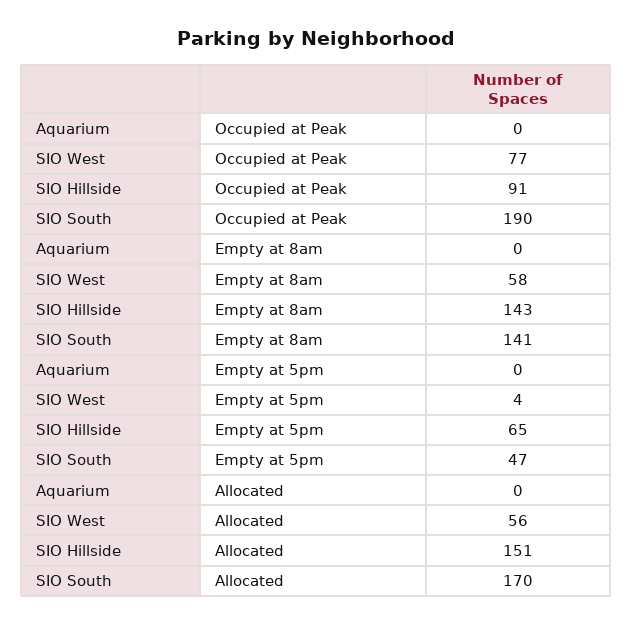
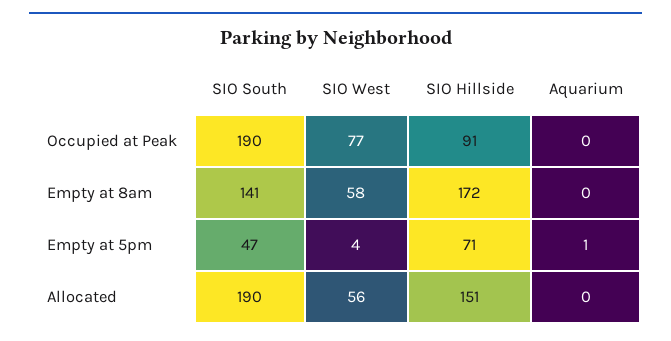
  {
    "Aquarium": {
      "Occupied at Peak": 0,
      "Empty at 8am": 0,
-     "Empty at 5pm": 0,
+     "Empty at 5pm": 1,
      "Allocated": 0
    },
    "SIO West": {
      "Occupied at Peak": 77,
      "Empty at 8am": 58,
      "Empty at 5pm": 4,
      "Allocated": 56
    },
    "SIO Hillside": {
      "Occupied at Peak": 91,
-     "Empty at 8am": 143,
+     "Empty at 8am": 172,
-     "Empty at 5pm": 65,
+     "Empty at 5pm": 71,
      "Allocated": 151
    },
    "SIO South": {
      "Occupied at Peak": 190,
      "Empty at 8am": 141,
      "Empty at 5pm": 47,
-     "Allocated": 170
+     "Allocated": 190
    }
  }

